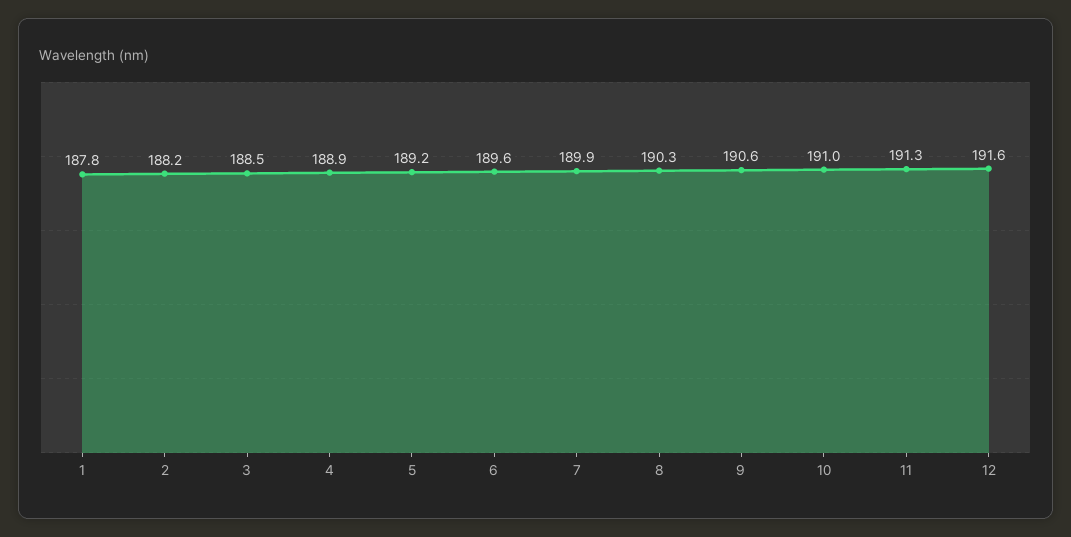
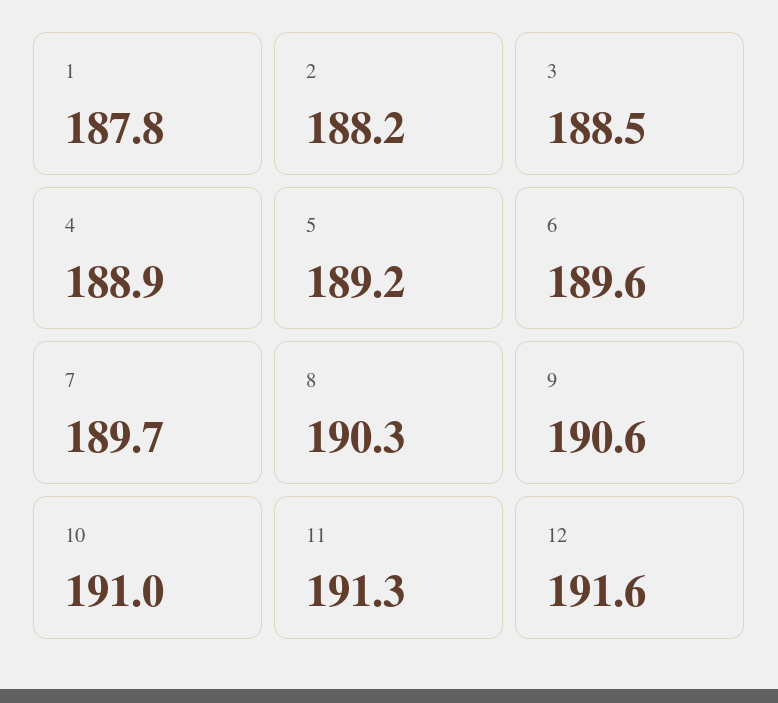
  {
    "1": 187.8,
    "2": 188.2,
    "3": 188.5,
    "4": 188.9,
    "5": 189.2,
    "6": 189.6,
-   "7": 189.9,
+   "7": 189.7,
    "8": 190.3,
    "9": 190.6,
    "10": 191,
    "11": 191.3,
    "12": 191.6
  }

